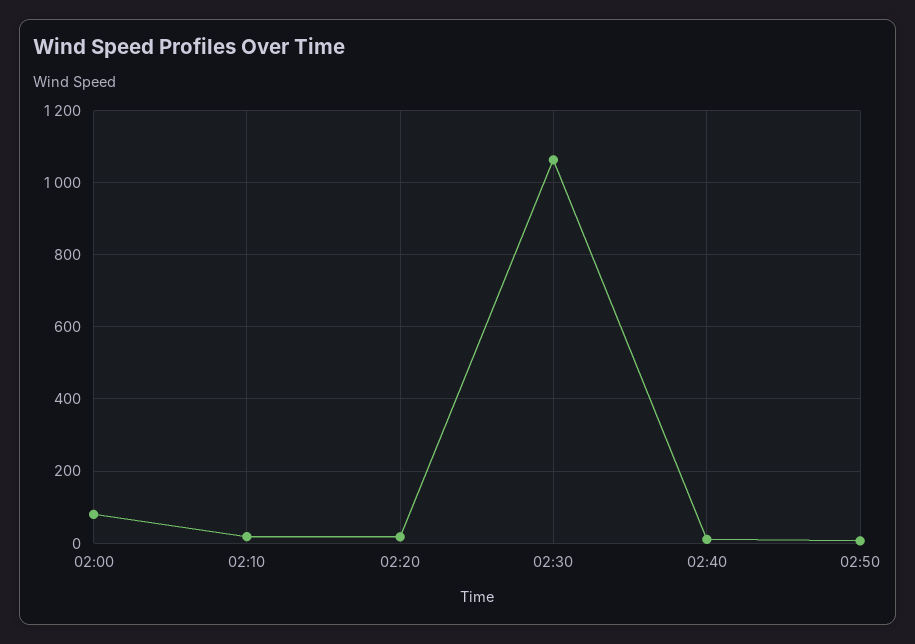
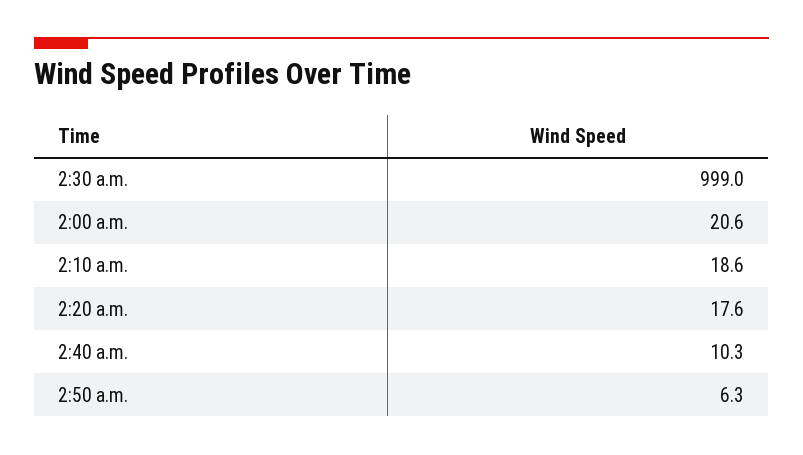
  {
-   "02:00": 80,
+   "02:00": 20.6,
    "02:10": 18.6,
    "02:20": 17.6,
-   "02:30": 1060,
+   "02:30": 999,
    "02:40": 10.3,
    "02:50": 6.3
  }

